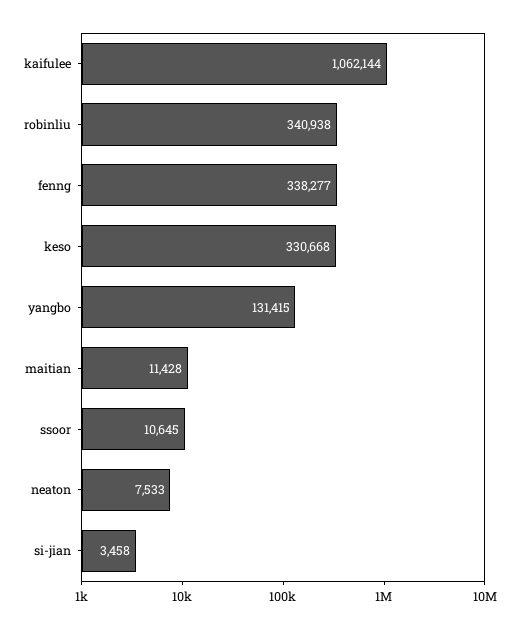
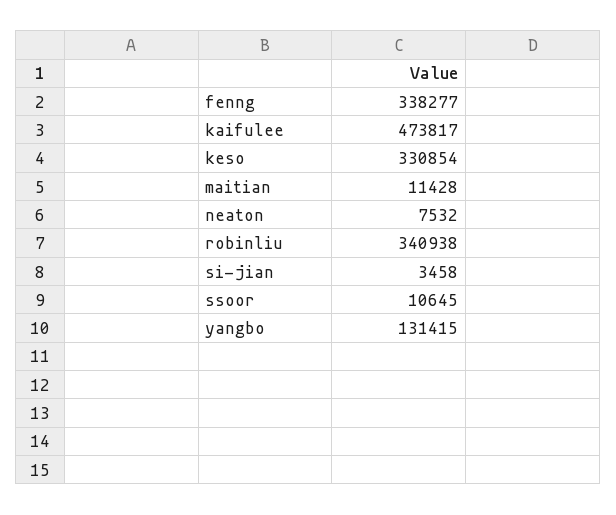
  {
-   "kaifulee": 1062144,
+   "kaifulee": 473817,
    "robinliu": 340938,
    "fenng": 338277,
-   "keso": 330668,
+   "keso": 330854,
    "yangbo": 131415,
    "maitian": 11428,
    "ssoor": 10645,
-   "neaton": 7533,
+   "neaton": 7532,
    "si-jian": 3458
  }

